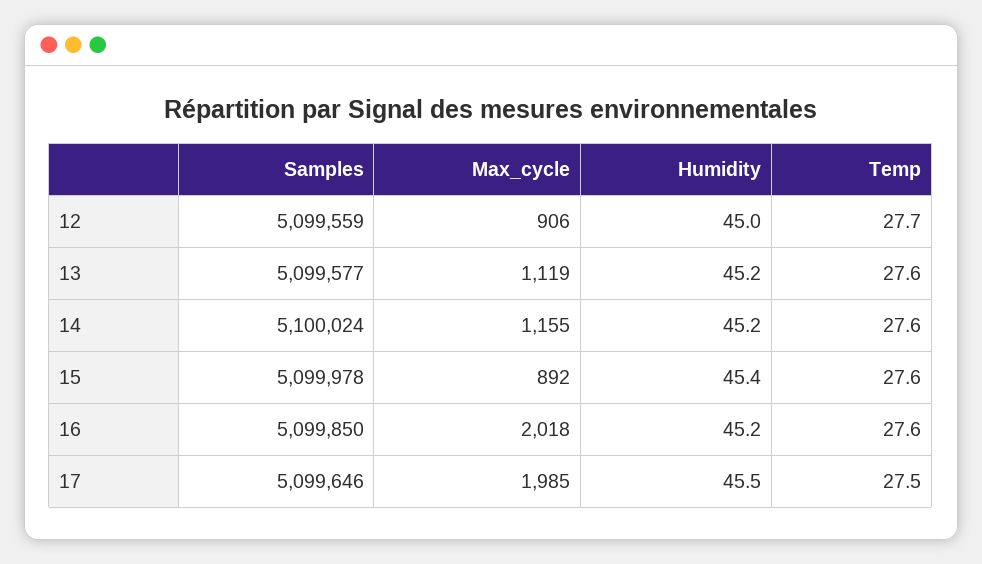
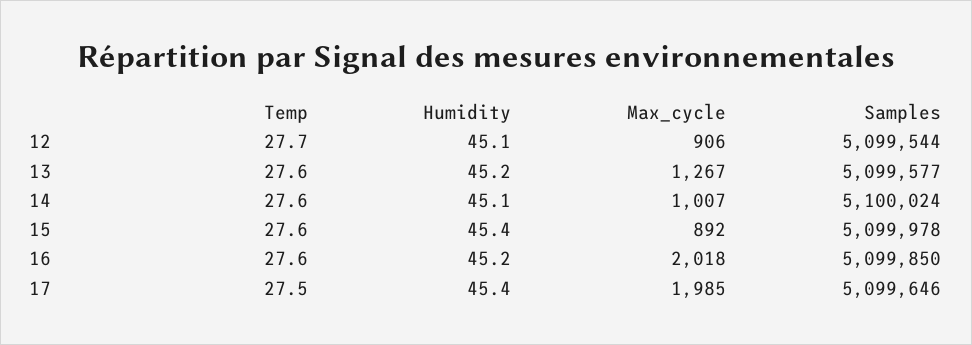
  {
    "Samples": {
-     "12": 5099559,
+     "12": 5099544,
      "13": 5099577,
      "14": 5100024,
      "15": 5099978,
      "16": 5099850,
      "17": 5099646
    },
    "Max_cycle": {
      "12": 906,
-     "13": 1119,
+     "13": 1267,
-     "14": 1155,
+     "14": 1007,
      "15": 892,
      "16": 2018,
      "17": 1985
    },
    "Humidity": {
-     "12": 45,
+     "12": 45.1,
      "13": 45.2,
-     "14": 45.2,
+     "14": 45.1,
      "15": 45.4,
      "16": 45.2,
-     "17": 45.5
+     "17": 45.4
    },
    "Temp": {
      "12": 27.7,
      "13": 27.6,
      "14": 27.6,
      "15": 27.6,
      "16": 27.6,
      "17": 27.5
    }
  }

